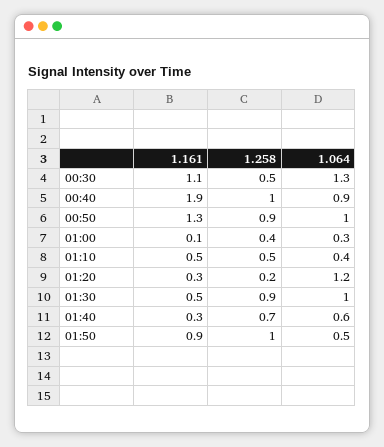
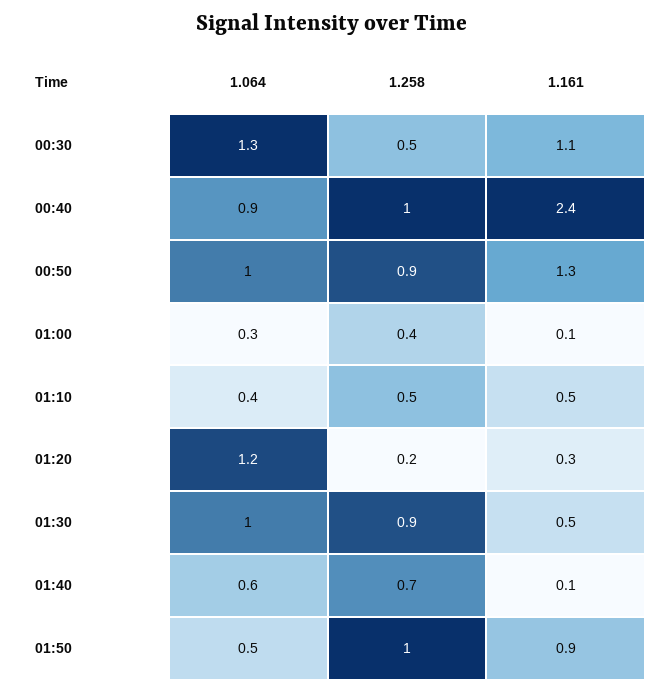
  {
    "1.161": {
      "00:30": 1.1,
-     "00:40": 1.9,
+     "00:40": 2.4,
      "00:50": 1.3,
      "01:00": 0.1,
      "01:10": 0.5,
      "01:20": 0.3,
      "01:30": 0.5,
-     "01:40": 0.3,
+     "01:40": 0.1,
      "01:50": 0.9
    },
    "1.258": {
      "00:30": 0.5,
      "00:40": 1,
      "00:50": 0.9,
      "01:00": 0.4,
      "01:10": 0.5,
      "01:20": 0.2,
      "01:30": 0.9,
      "01:40": 0.7,
      "01:50": 1
    },
    "1.064": {
      "00:30": 1.3,
      "00:40": 0.9,
      "00:50": 1,
      "01:00": 0.3,
      "01:10": 0.4,
      "01:20": 1.2,
      "01:30": 1,
      "01:40": 0.6,
      "01:50": 0.5
    }
  }

